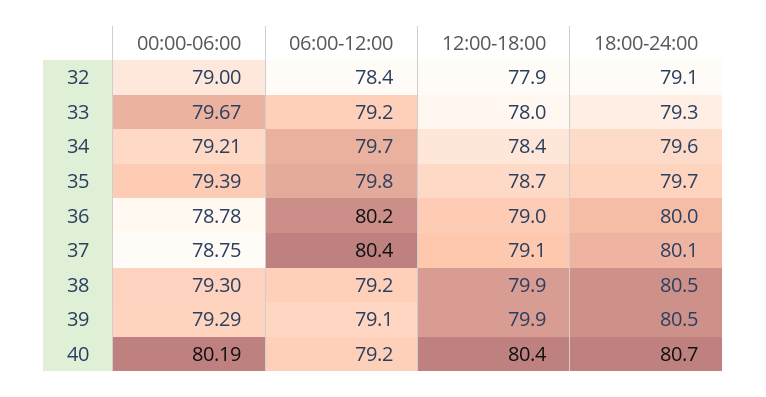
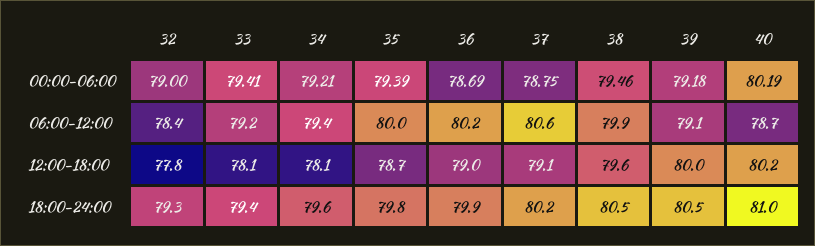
  {
    "00:00-06:00": {
      "32": 79,
-     "33": 79.67,
+     "33": 79.41,
      "34": 79.21,
      "35": 79.39,
-     "36": 78.78,
+     "36": 78.69,
      "37": 78.75,
-     "38": 79.3,
+     "38": 79.46,
-     "39": 79.29,
+     "39": 79.18,
      "40": 80.19
    },
    "06:00-12:00": {
      "32": 78.4,
      "33": 79.2,
-     "34": 79.7,
+     "34": 79.4,
-     "35": 79.8,
+     "35": 80,
      "36": 80.2,
-     "37": 80.4,
+     "37": 80.6,
-     "38": 79.2,
+     "38": 79.9,
      "39": 79.1,
-     "40": 79.2
+     "40": 78.7
    },
    "12:00-18:00": {
-     "32": 77.9,
+     "32": 77.8,
-     "33": 78,
+     "33": 78.1,
-     "34": 78.4,
+     "34": 78.1,
      "35": 78.7,
      "36": 79,
      "37": 79.1,
-     "38": 79.9,
+     "38": 79.6,
-     "39": 79.9,
+     "39": 80,
-     "40": 80.4
+     "40": 80.2
    },
    "18:00-24:00": {
-     "32": 79.1,
+     "32": 79.3,
-     "33": 79.3,
+     "33": 79.4,
      "34": 79.6,
-     "35": 79.7,
+     "35": 79.8,
-     "36": 80,
+     "36": 79.9,
-     "37": 80.1,
+     "37": 80.2,
      "38": 80.5,
      "39": 80.5,
-     "40": 80.7
+     "40": 81
    }
  }

